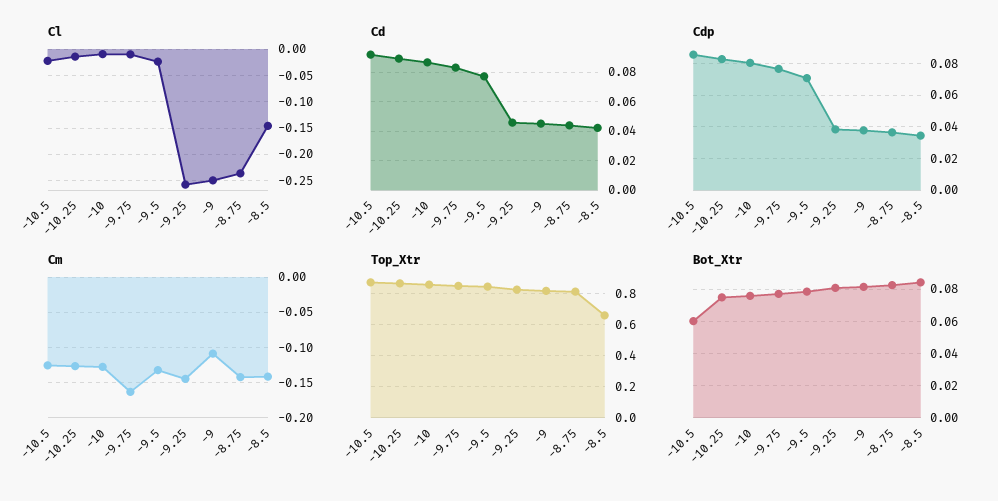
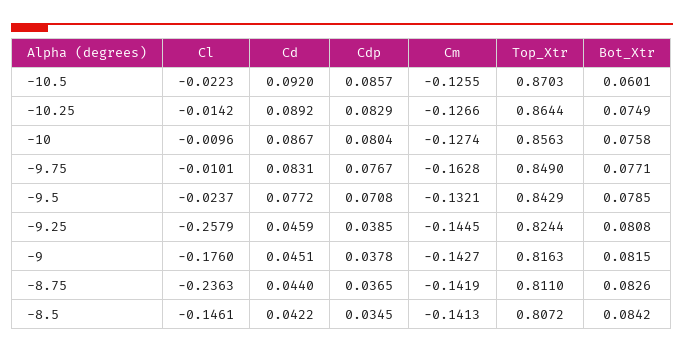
  {
    "Cl": {
      "-10.5": -0.0223,
      "-10.25": -0.0142,
      "-10": -0.0096,
      "-9.75": -0.0101,
      "-9.5": -0.0237,
      "-9.25": -0.2579,
-     "-9": -0.25,
+     "-9": -0.176,
      "-8.75": -0.2363,
      "-8.5": -0.1461
    },
    "Cd": {
      "-10.5": 0.092,
      "-10.25": 0.0892,
      "-10": 0.0867,
      "-9.75": 0.0831,
      "-9.5": 0.0772,
      "-9.25": 0.0459,
      "-9": 0.0451,
      "-8.75": 0.044,
      "-8.5": 0.0422
    },
    "Cdp": {
      "-10.5": 0.0857,
      "-10.25": 0.0829,
      "-10": 0.0804,
      "-9.75": 0.0767,
      "-9.5": 0.0708,
      "-9.25": 0.0385,
      "-9": 0.0378,
      "-8.75": 0.0365,
      "-8.5": 0.0345
    },
    "Cm": {
      "-10.5": -0.1255,
      "-10.25": -0.1266,
      "-10": -0.1274,
      "-9.75": -0.1628,
      "-9.5": -0.1321,
      "-9.25": -0.1445,
-     "-9": -0.11,
+     "-9": -0.1427,
      "-8.75": -0.1419,
      "-8.5": -0.1413
    },
    "Top_Xtr": {
      "-10.5": 0.8703,
      "-10.25": 0.8644,
      "-10": 0.8563,
      "-9.75": 0.849,
      "-9.5": 0.8429,
      "-9.25": 0.8244,
      "-9": 0.8163,
      "-8.75": 0.811,
-     "-8.5": 0.65
+     "-8.5": 0.8072
    },
    "Bot_Xtr": {
      "-10.5": 0.0601,
      "-10.25": 0.0749,
      "-10": 0.0758,
      "-9.75": 0.0771,
      "-9.5": 0.0785,
      "-9.25": 0.0808,
      "-9": 0.0815,
      "-8.75": 0.0826,
      "-8.5": 0.0842
    }
  }

